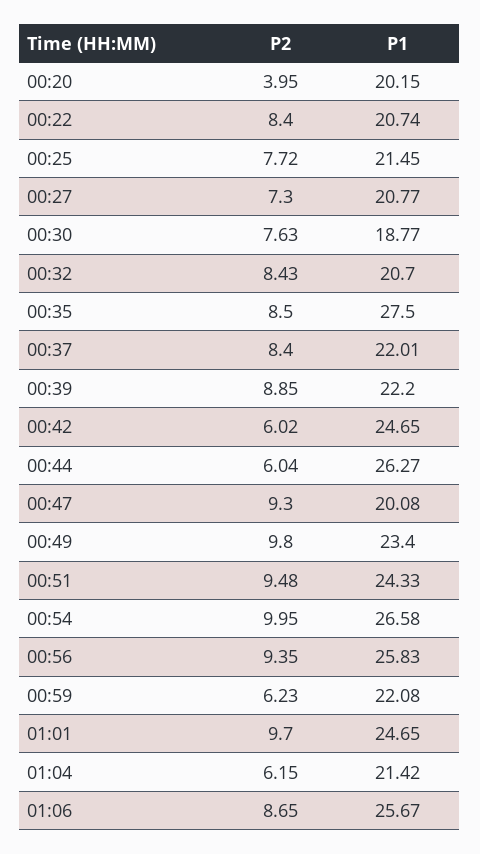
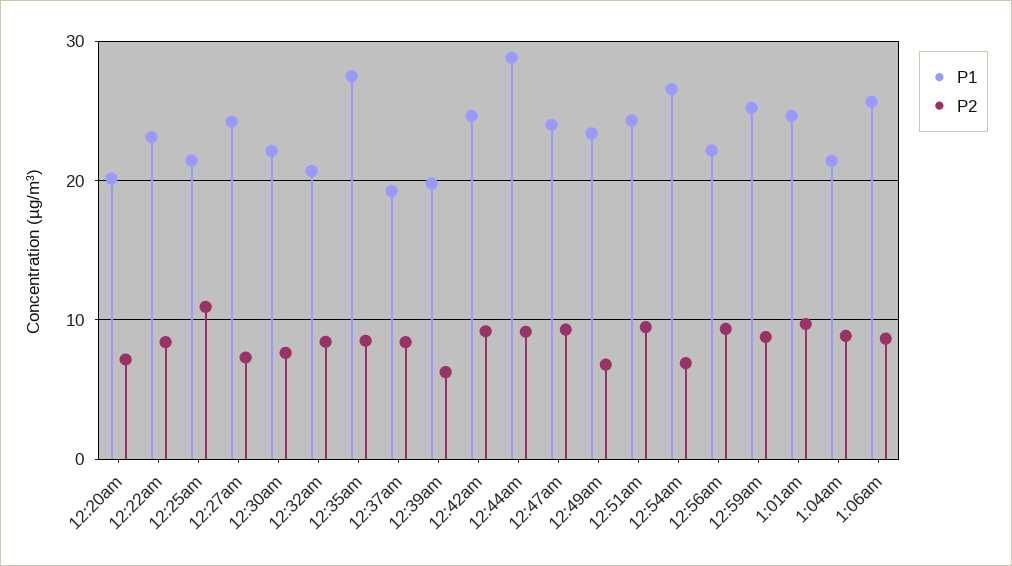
  {
    "P2": {
-     "00:20": 3.95,
+     "00:20": 7,
      "00:22": 8.4,
-     "00:25": 7.72,
+     "00:25": 11,
      "00:27": 7.3,
      "00:30": 7.63,
      "00:32": 8.43,
      "00:35": 8.5,
      "00:37": 8.4,
-     "00:39": 8.85,
+     "00:39": 6,
-     "00:42": 6.02,
+     "00:42": 9,
-     "00:44": 6.04,
+     "00:44": 9,
      "00:47": 9.3,
-     "00:49": 9.8,
+     "00:49": 7,
      "00:51": 9.48,
-     "00:54": 9.95,
+     "00:54": 7,
      "00:56": 9.35,
-     "00:59": 6.23,
+     "00:59": 9,
      "01:01": 9.7,
-     "01:04": 6.15,
+     "01:04": 9,
      "01:06": 8.65
    },
    "P1": {
      "00:20": 20.15,
-     "00:22": 20.74,
+     "00:22": 23,
      "00:25": 21.45,
-     "00:27": 20.77,
+     "00:27": 24,
-     "00:30": 18.77,
+     "00:30": 22,
      "00:32": 20.7,
      "00:35": 27.5,
-     "00:37": 22.01,
+     "00:37": 19,
-     "00:39": 22.2,
+     "00:39": 20,
      "00:42": 24.65,
-     "00:44": 26.27,
+     "00:44": 29,
-     "00:47": 20.08,
+     "00:47": 24,
      "00:49": 23.4,
      "00:51": 24.33,
      "00:54": 26.58,
-     "00:56": 25.83,
+     "00:56": 22,
-     "00:59": 22.08,
+     "00:59": 25,
      "01:01": 24.65,
      "01:04": 21.42,
      "01:06": 25.67
    }
  }

